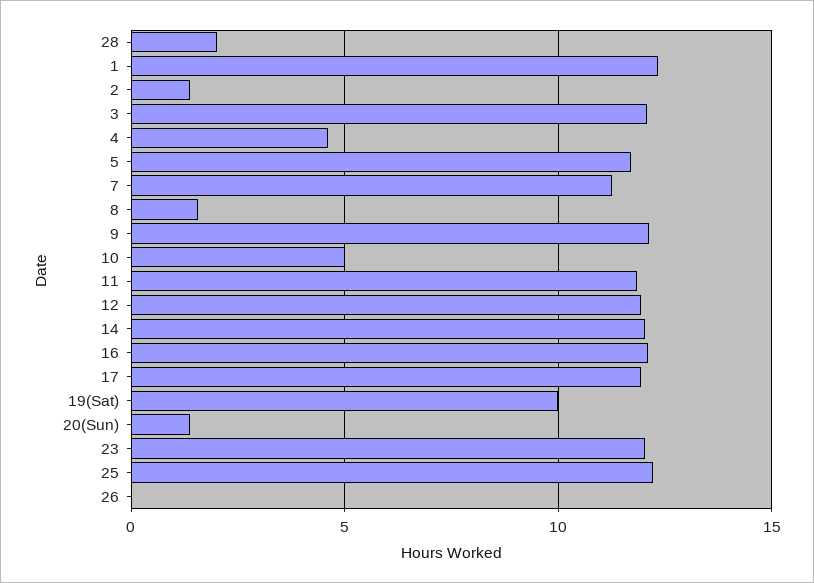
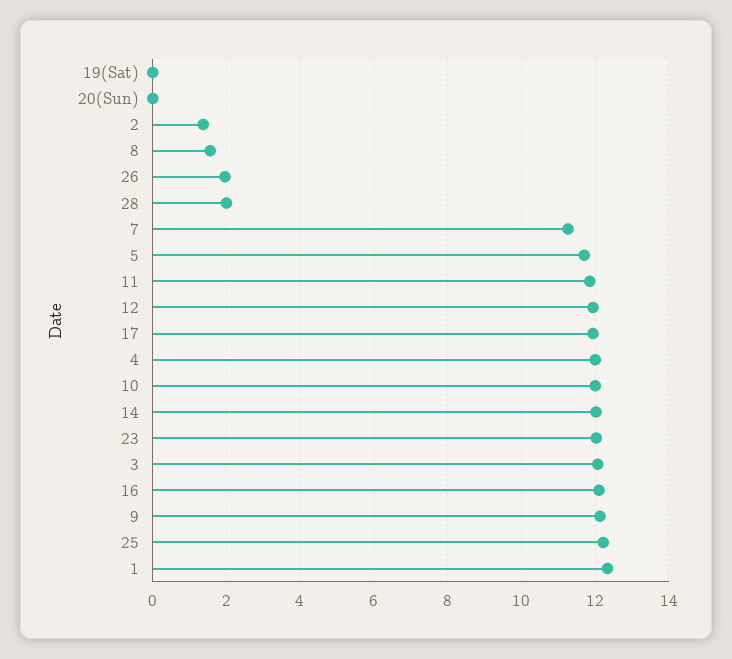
  {
    "28": 2,
    "1": 12.4,
    "2": 1.4,
    "3": 12,
-   "4": 4.5,
+   "4": 12,
    "5": 11.8,
    "7": 11.2,
    "8": 1.6,
    "9": 12.2,
-   "10": 5,
+   "10": 12,
    "11": 11.8,
    "12": 12,
    "14": 12,
    "16": 12.2,
    "17": 12,
-   "19(Sat)": 10,
+   "19(Sat)": 0,
-   "20(Sun)": 1.5,
+   "20(Sun)": 0,
    "23": 12,
    "25": 12.2,
-   "26": 0
+   "26": 2
  }

